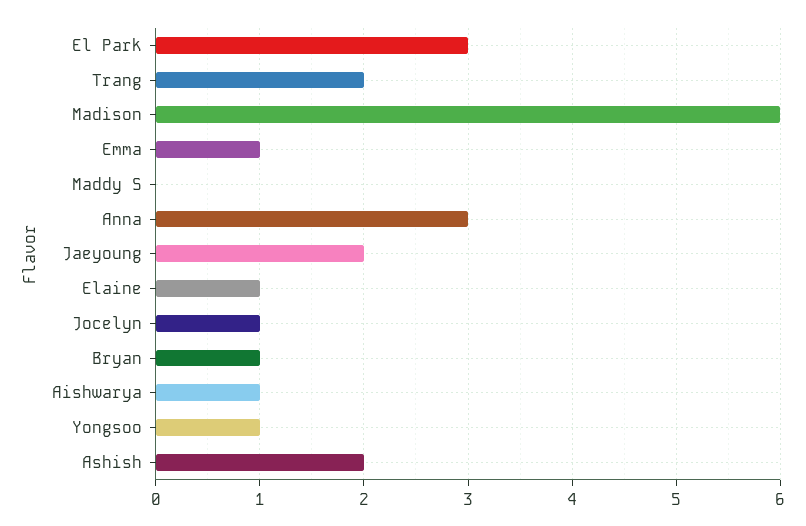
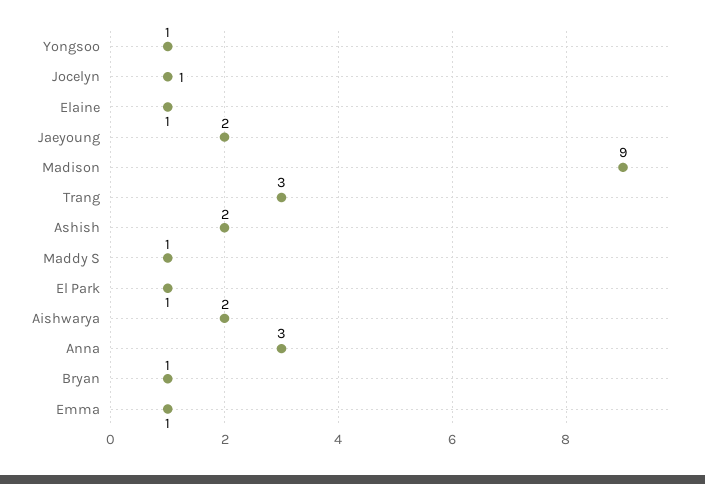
  {
-   "El Park": 3,
+   "El Park": 1,
-   "Trang": 2,
+   "Trang": 3,
-   "Madison": 6,
+   "Madison": 9,
    "Emma": 1,
-   "Maddy S": 0,
+   "Maddy S": 1,
    "Anna": 3,
    "Jaeyoung": 2,
    "Elaine": 1,
    "Jocelyn": 1,
    "Bryan": 1,
-   "Aishwarya": 1,
+   "Aishwarya": 2,
    "Yongsoo": 1,
    "Ashish": 2
  }

